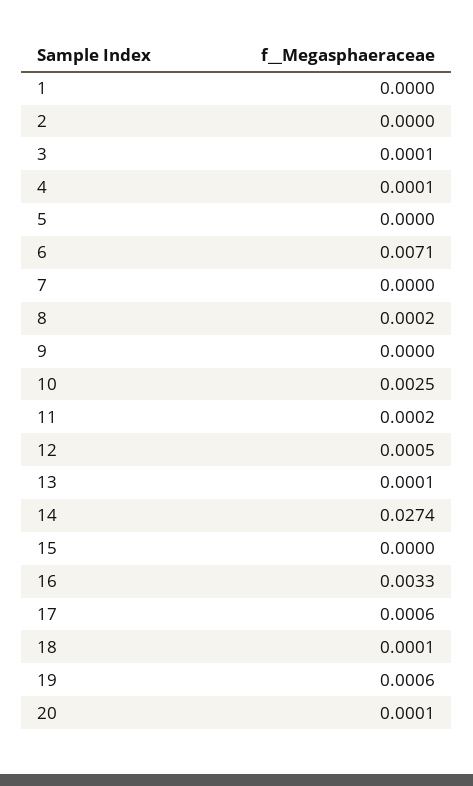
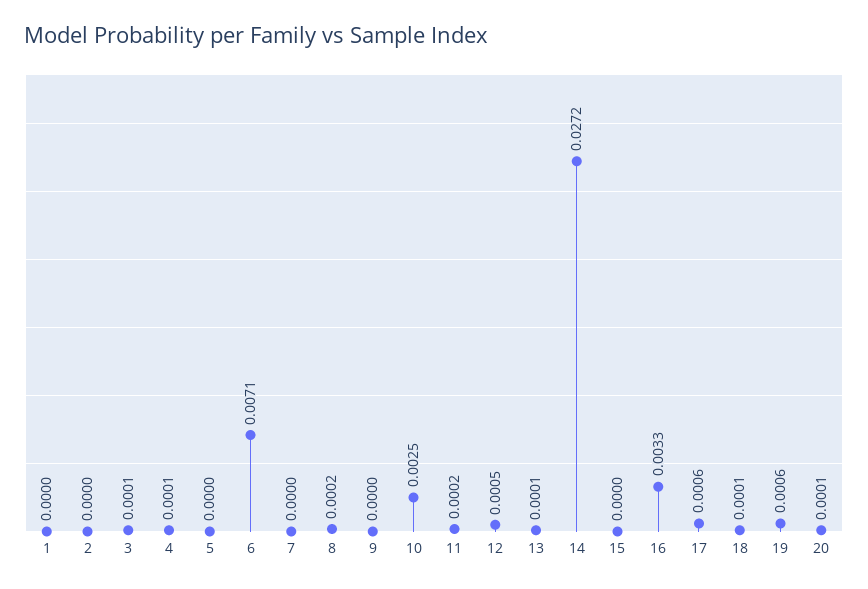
  {
    "1": 0,
    "2": 0,
    "3": 0.0001,
    "4": 0.0001,
    "5": 0,
    "6": 0.0071,
    "7": 0,
    "8": 0.0002,
    "9": 0,
    "10": 0.0025,
    "11": 0.0002,
    "12": 0.0005,
    "13": 0.0001,
-   "14": 0.0274,
+   "14": 0.0272,
    "15": 0,
    "16": 0.0033,
    "17": 0.0006,
    "18": 0.0001,
    "19": 0.0006,
    "20": 0.0001
  }

